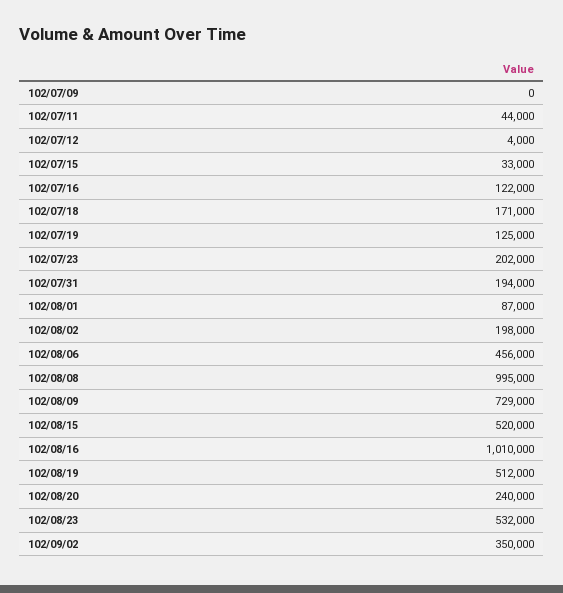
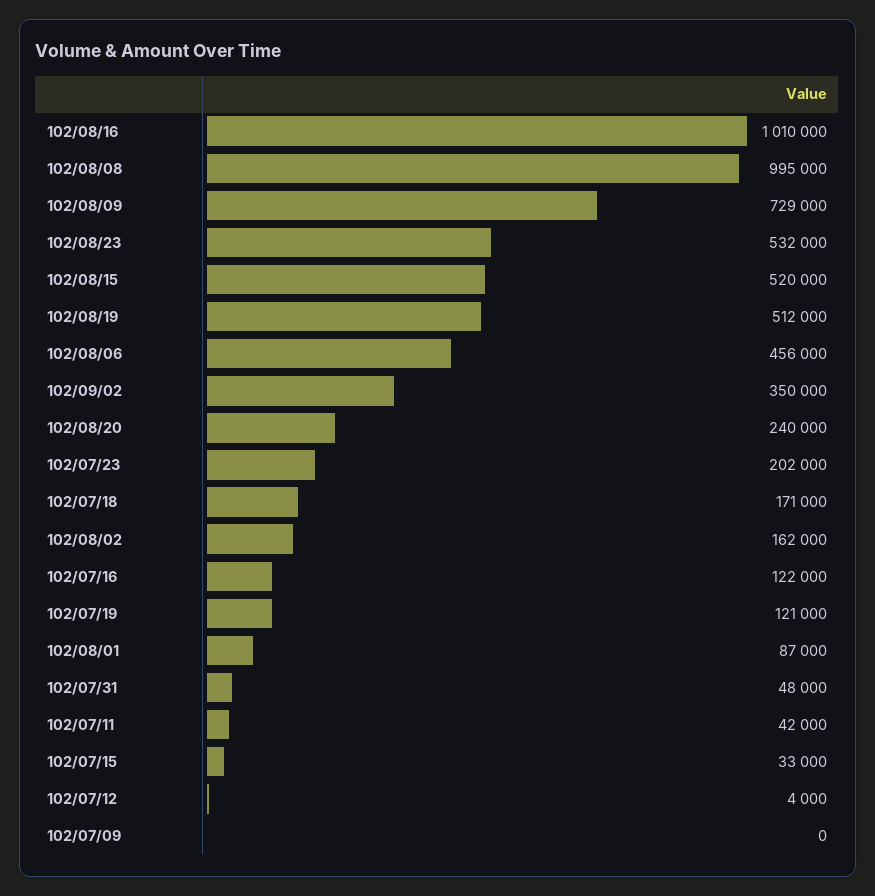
  {
    "102/07/09": 0,
-   "102/07/11": 44000,
+   "102/07/11": 42000,
    "102/07/12": 4000,
    "102/07/15": 33000,
    "102/07/16": 122000,
    "102/07/18": 171000,
-   "102/07/19": 125000,
+   "102/07/19": 121000,
    "102/07/23": 202000,
-   "102/07/31": 194000,
+   "102/07/31": 48000,
    "102/08/01": 87000,
-   "102/08/02": 198000,
+   "102/08/02": 162000,
    "102/08/06": 456000,
    "102/08/08": 995000,
    "102/08/09": 729000,
    "102/08/15": 520000,
    "102/08/16": 1010000,
    "102/08/19": 512000,
    "102/08/20": 240000,
    "102/08/23": 532000,
    "102/09/02": 350000
  }

